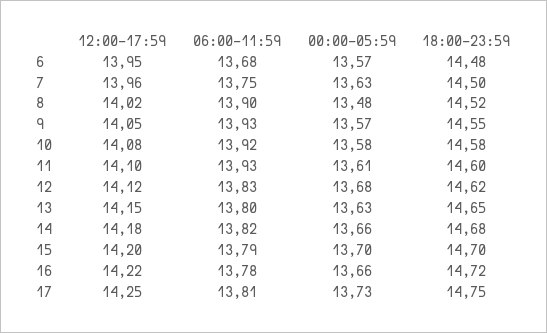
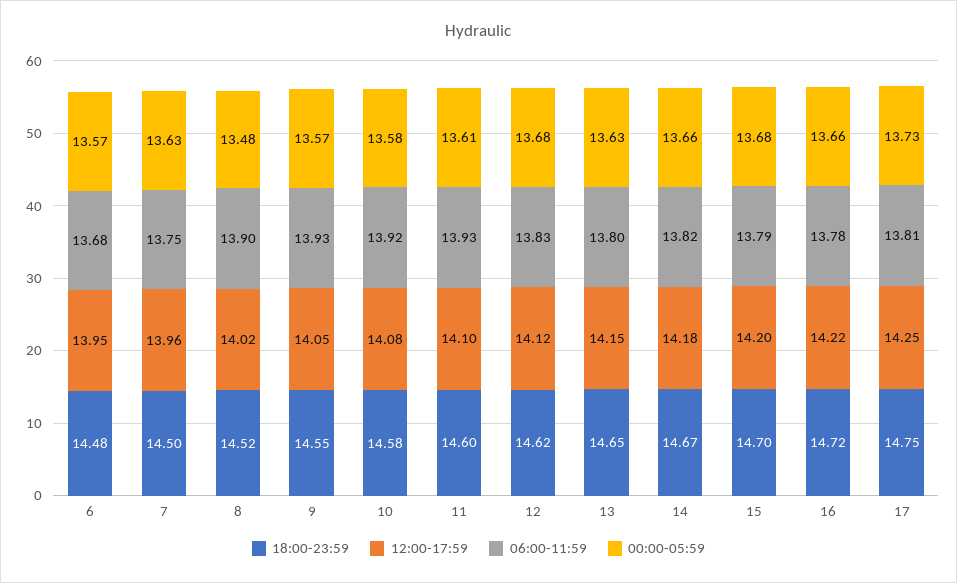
  {
    "12:00-17:59": {
      "6": 13.95,
      "7": 13.96,
      "8": 14.02,
      "9": 14.05,
      "10": 14.08,
      "11": 14.1,
      "12": 14.12,
      "13": 14.15,
      "14": 14.18,
      "15": 14.2,
      "16": 14.22,
      "17": 14.25
    },
    "06:00-11:59": {
      "6": 13.68,
      "7": 13.75,
      "8": 13.9,
      "9": 13.93,
      "10": 13.92,
      "11": 13.93,
      "12": 13.83,
      "13": 13.8,
      "14": 13.82,
      "15": 13.79,
      "16": 13.78,
      "17": 13.81
    },
    "00:00-05:59": {
      "6": 13.57,
      "7": 13.63,
      "8": 13.48,
      "9": 13.57,
      "10": 13.58,
      "11": 13.61,
      "12": 13.68,
      "13": 13.63,
      "14": 13.66,
-     "15": 13.7,
+     "15": 13.68,
      "16": 13.66,
      "17": 13.73
    },
    "18:00-23:59": {
      "6": 14.48,
      "7": 14.5,
      "8": 14.52,
      "9": 14.55,
      "10": 14.58,
      "11": 14.6,
      "12": 14.62,
      "13": 14.65,
-     "14": 14.68,
+     "14": 14.67,
      "15": 14.7,
      "16": 14.72,
      "17": 14.75
    }
  }

